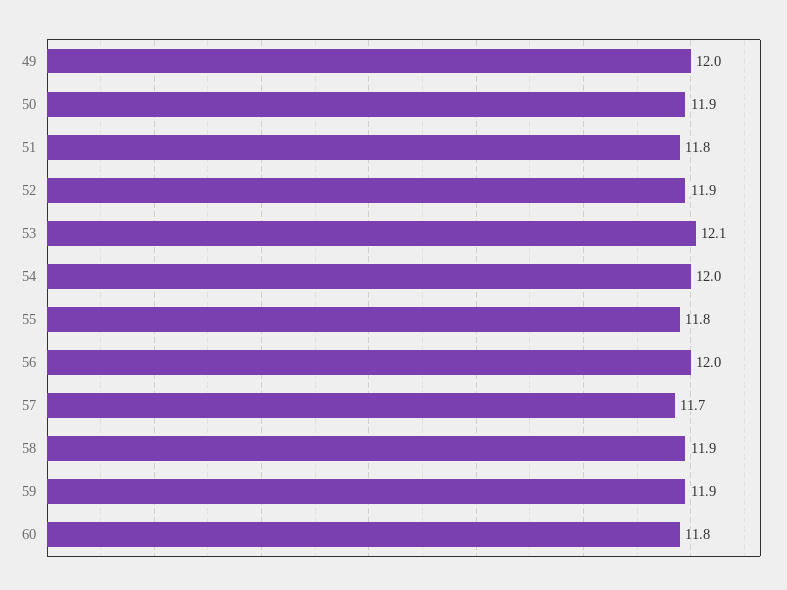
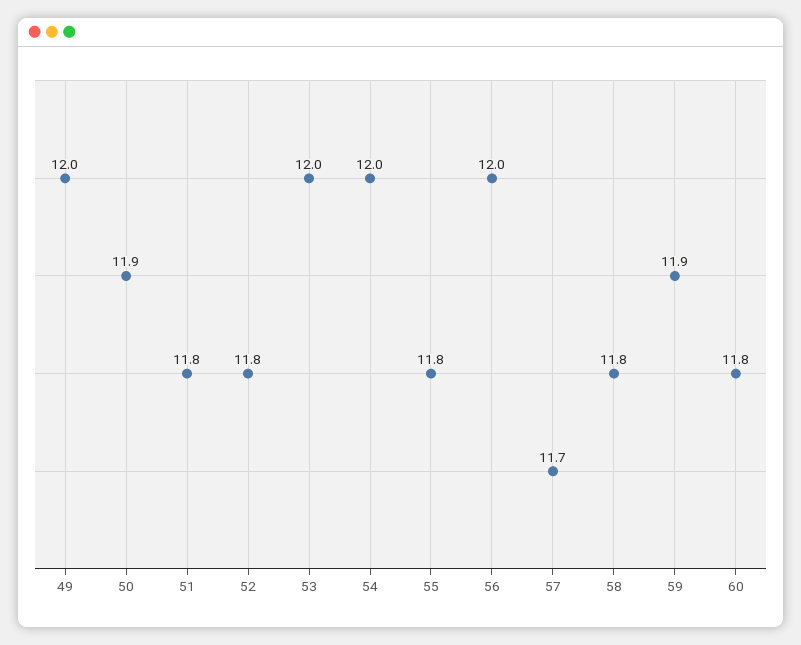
  {
    "49": 12,
    "50": 11.9,
    "51": 11.8,
-   "52": 11.9,
+   "52": 11.8,
-   "53": 12.1,
+   "53": 12,
    "54": 12,
    "55": 11.8,
    "56": 12,
    "57": 11.7,
-   "58": 11.9,
+   "58": 11.8,
    "59": 11.9,
    "60": 11.8
  }

